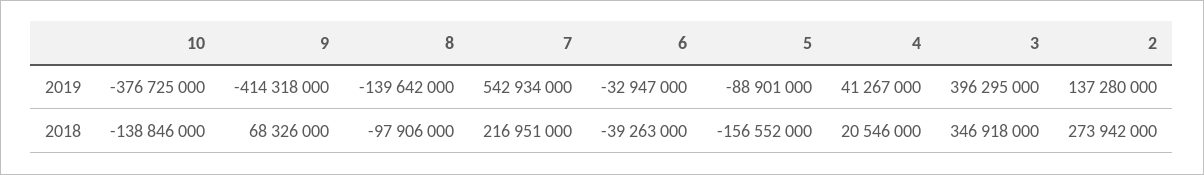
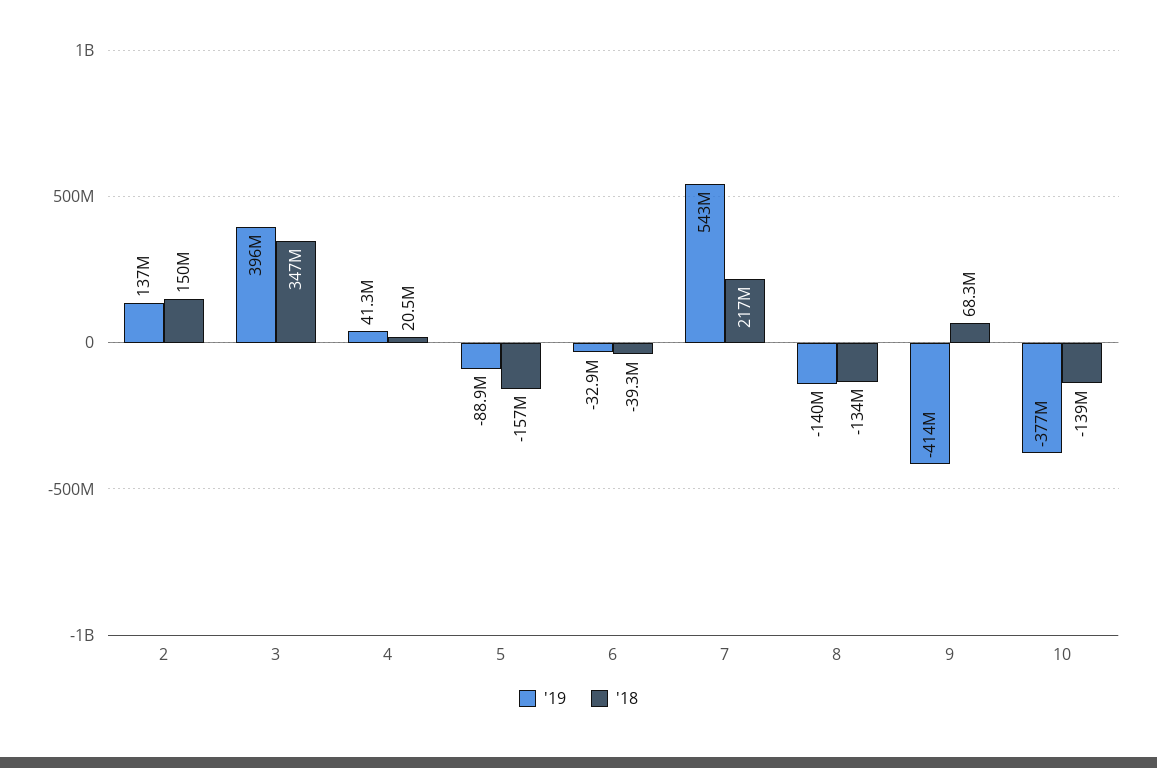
  {
    "2019": {
      "10": -376725000,
      "9": -414318000,
      "8": -139642000,
      "7": 542934000,
      "6": -32947000,
      "5": -88901000,
      "4": 41267000,
      "3": 396295000,
      "2": 137280000
    },
    "2018": {
      "10": -138846000,
      "9": 68326000,
-     "8": -97906000,
+     "8": -134000000,
      "7": 216951000,
      "6": -39263000,
      "5": -156552000,
      "4": 20546000,
      "3": 346918000,
-     "2": 273942000
+     "2": 150000000
    }
  }

